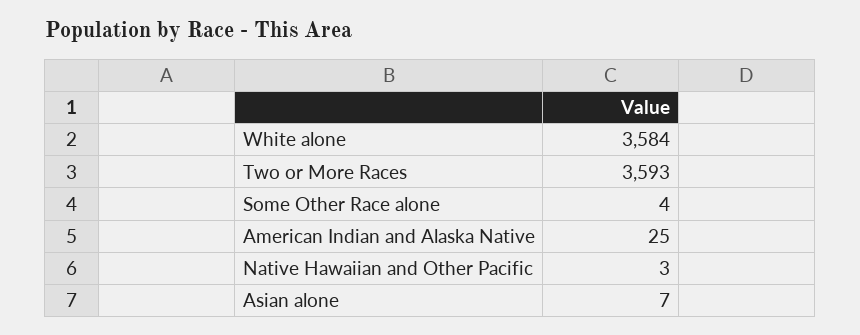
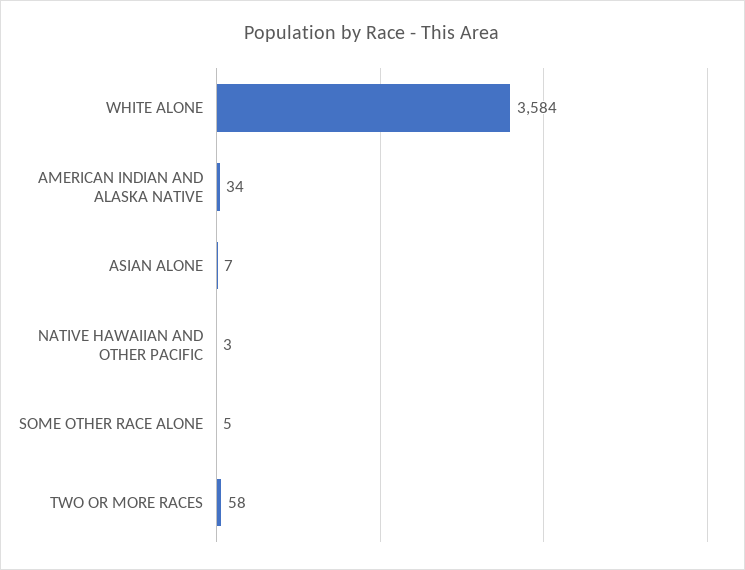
  {
    "White alone": 3584,
-   "Two or More Races": 3593,
+   "Two or More Races": 58,
-   "Some Other Race alone": 4,
+   "Some Other Race alone": 5,
-   "American Indian and Alaska Native": 25,
+   "American Indian and Alaska Native": 34,
    "Native Hawaiian and Other Pacific": 3,
    "Asian alone": 7
  }

